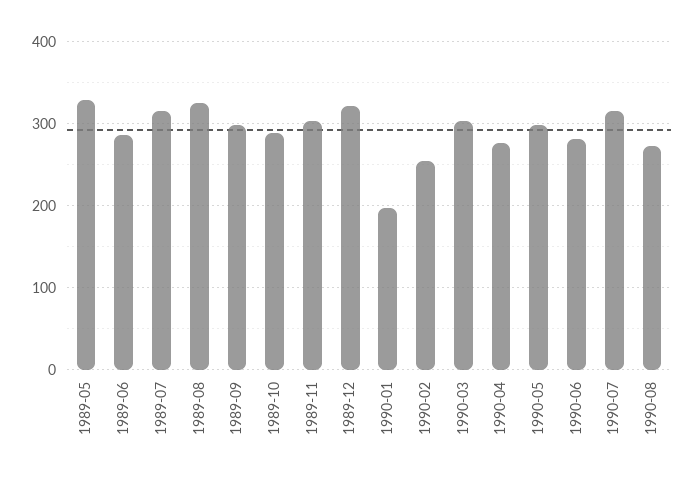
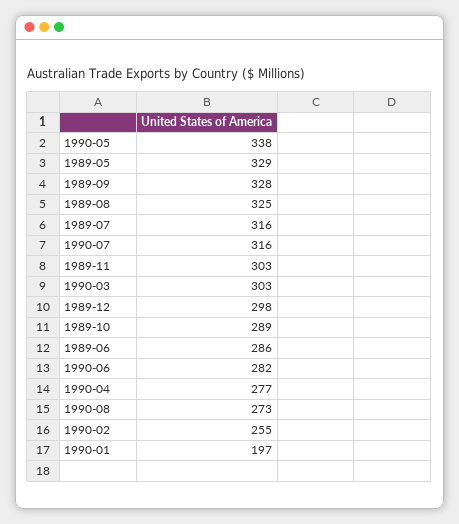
  {
    "1989-05": 329,
    "1989-06": 286,
    "1989-07": 316,
    "1989-08": 325,
-   "1989-09": 300,
+   "1989-09": 328,
    "1989-10": 289,
    "1989-11": 303,
-   "1989-12": 320,
+   "1989-12": 298,
    "1990-01": 197,
    "1990-02": 255,
    "1990-03": 303,
    "1990-04": 277,
-   "1990-05": 300,
+   "1990-05": 338,
    "1990-06": 282,
    "1990-07": 316,
    "1990-08": 273
  }

